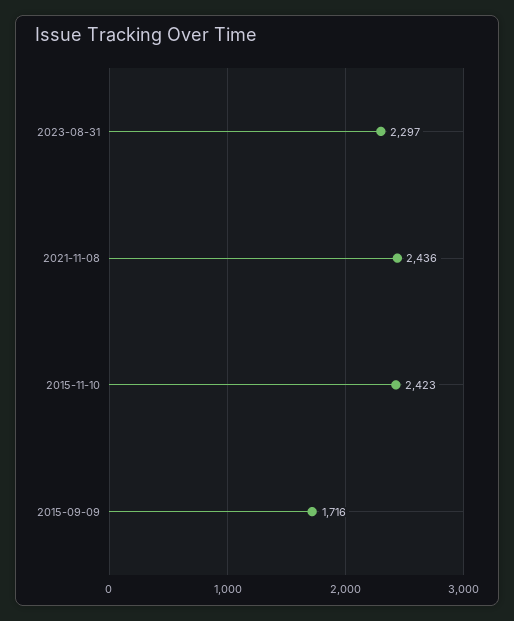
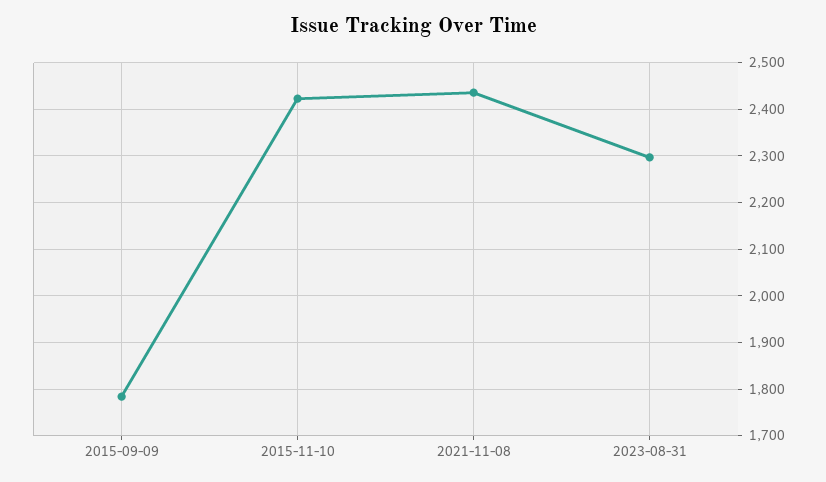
  {
    "2023-08-31": 2297,
    "2021-11-08": 2436,
    "2015-11-10": 2423,
-   "2015-09-09": 1716
+   "2015-09-09": 1780
  }

